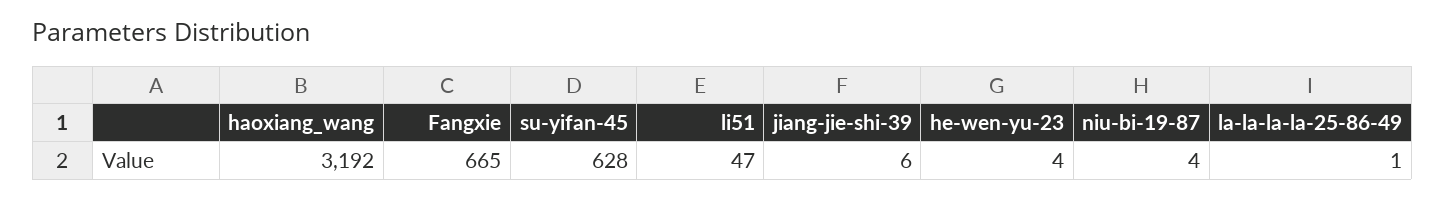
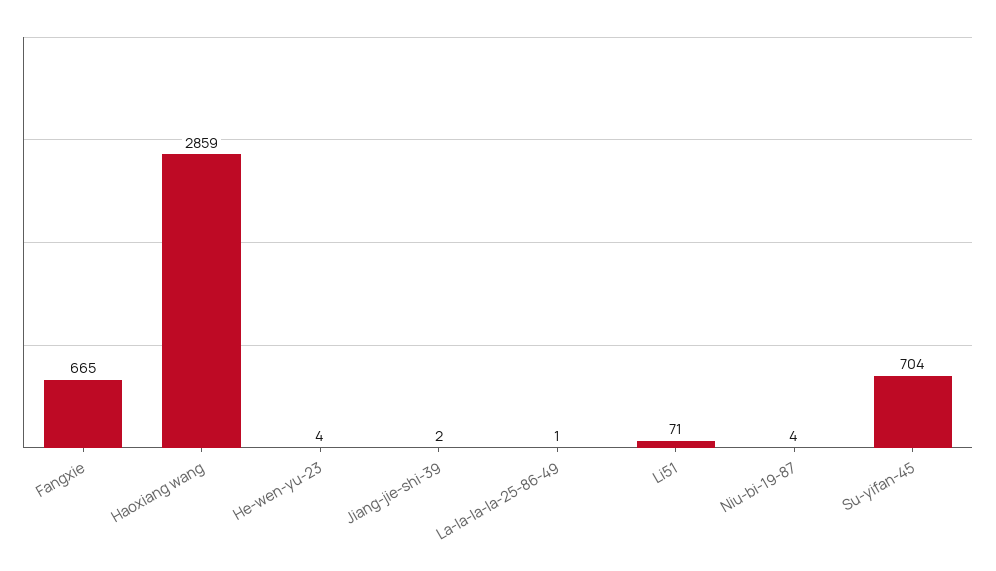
  {
-   "haoxiang_wang": 3192,
+   "haoxiang_wang": 2859,
    "Fangxie": 665,
-   "su-yifan-45": 628,
+   "su-yifan-45": 704,
-   "li51": 47,
+   "li51": 71,
-   "jiang-jie-shi-39": 6,
+   "jiang-jie-shi-39": 2,
    "he-wen-yu-23": 4,
    "niu-bi-19-87": 4,
    "la-la-la-la-25-86-49": 1
  }

